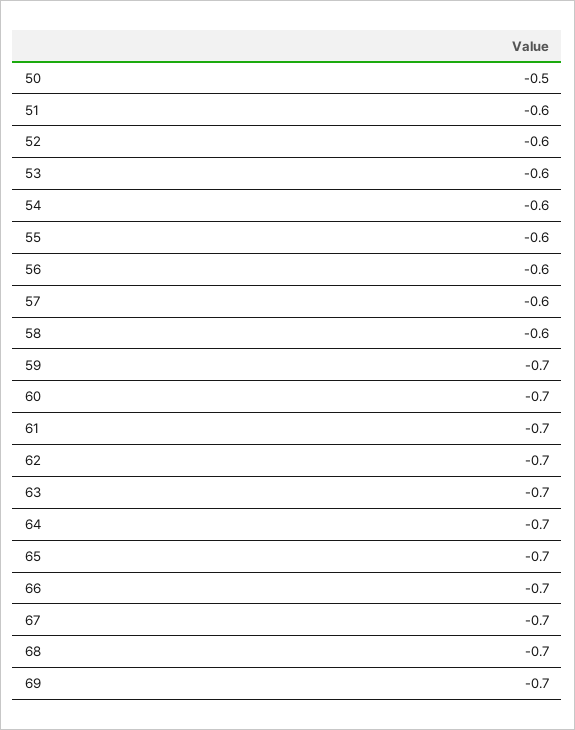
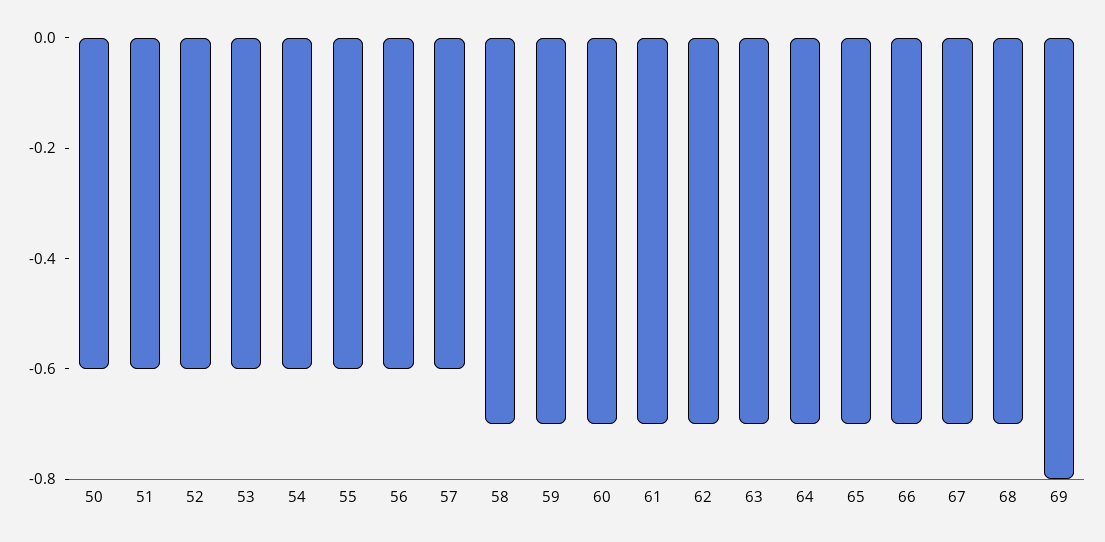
  {
-   "50": -0.5,
+   "50": -0.6,
    "51": -0.6,
    "52": -0.6,
    "53": -0.6,
    "54": -0.6,
    "55": -0.6,
    "56": -0.6,
    "57": -0.6,
-   "58": -0.6,
+   "58": -0.7,
    "59": -0.7,
    "60": -0.7,
    "61": -0.7,
    "62": -0.7,
    "63": -0.7,
    "64": -0.7,
    "65": -0.7,
    "66": -0.7,
    "67": -0.7,
    "68": -0.7,
-   "69": -0.7
+   "69": -0.8
  }

